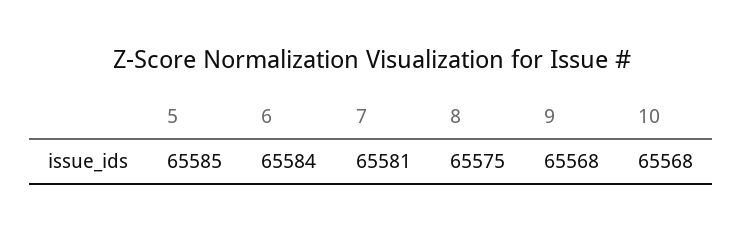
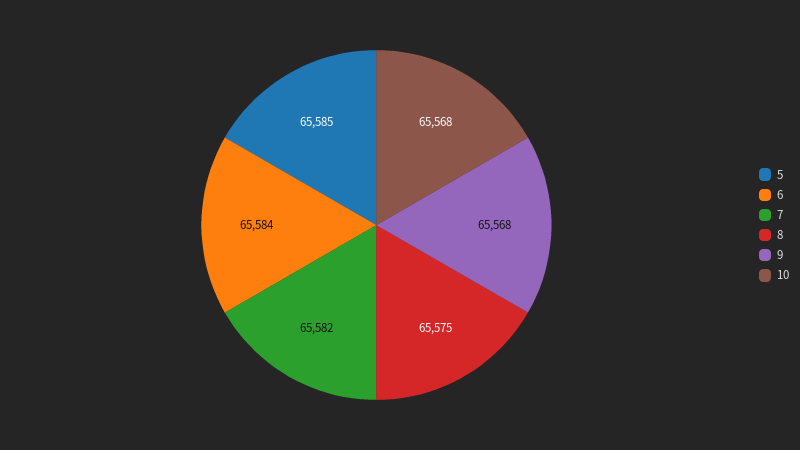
  {
    "5": 65585,
    "6": 65584,
-   "7": 65581,
+   "7": 65582,
    "8": 65575,
    "9": 65568,
    "10": 65568
  }

